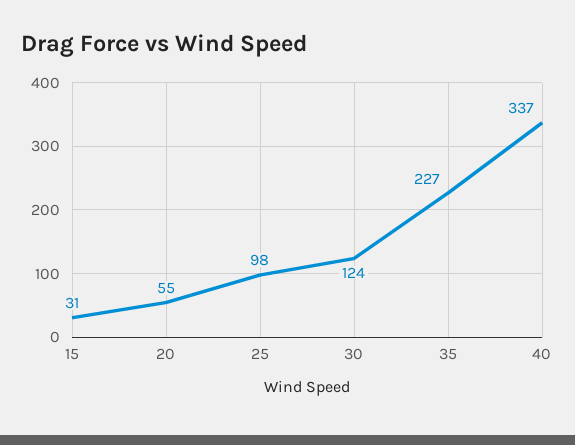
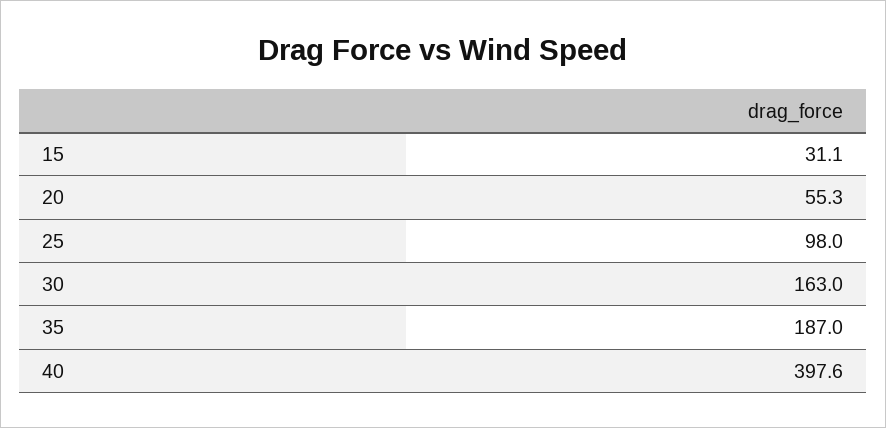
  {
    "15": 31.1,
    "20": 55.3,
    "25": 98,
-   "30": 124,
+   "30": 163,
-   "35": 227,
+   "35": 187,
-   "40": 337
+   "40": 397.6
  }

